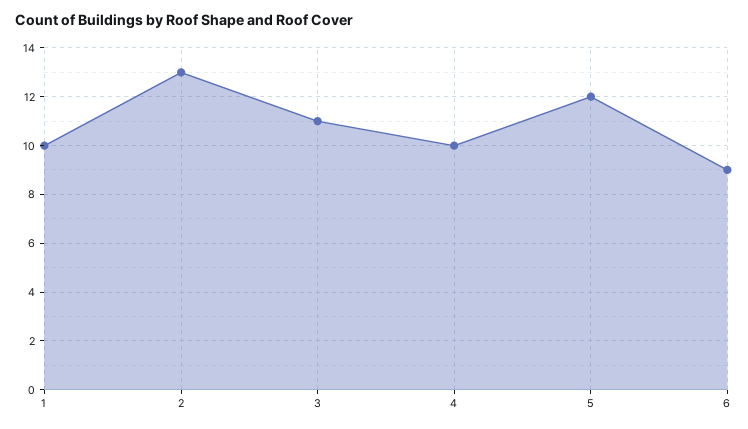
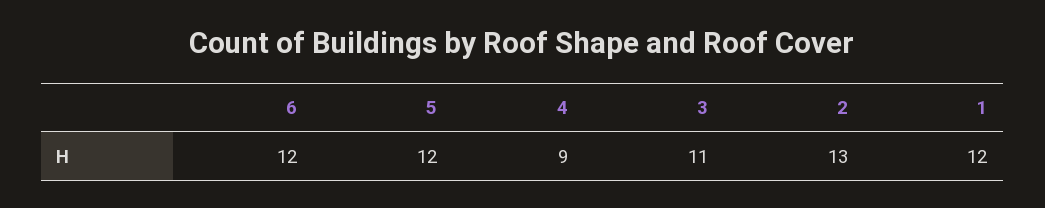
  {
-   "1": 10,
+   "1": 12,
    "2": 13,
    "3": 11,
-   "4": 10,
+   "4": 9,
    "5": 12,
-   "6": 9
+   "6": 12
  }

